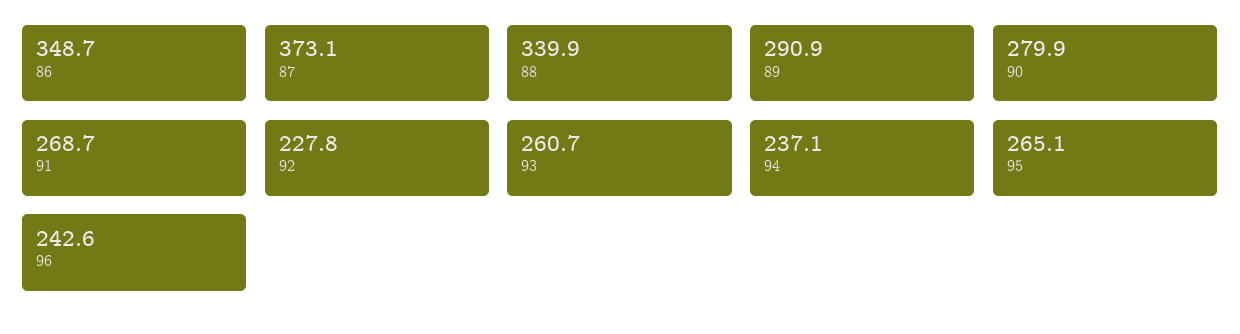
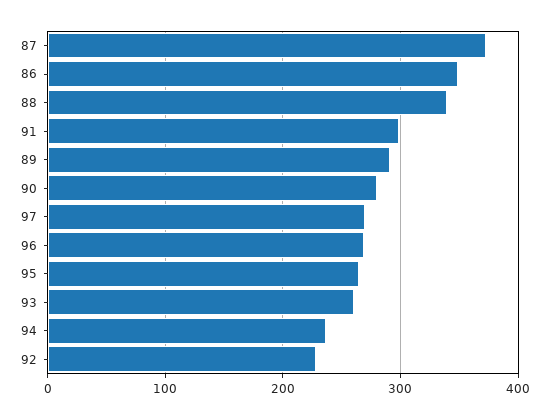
  {
    "86": 348.7,
    "87": 373.1,
    "88": 339.9,
    "89": 290.9,
    "90": 279.9,
-   "91": 268.7,
+   "91": 300,
    "92": 227.8,
    "93": 260.7,
    "94": 237.1,
    "95": 265.1,
-   "96": 242.6
+   "96": 270,
+   "97": 270
  }

